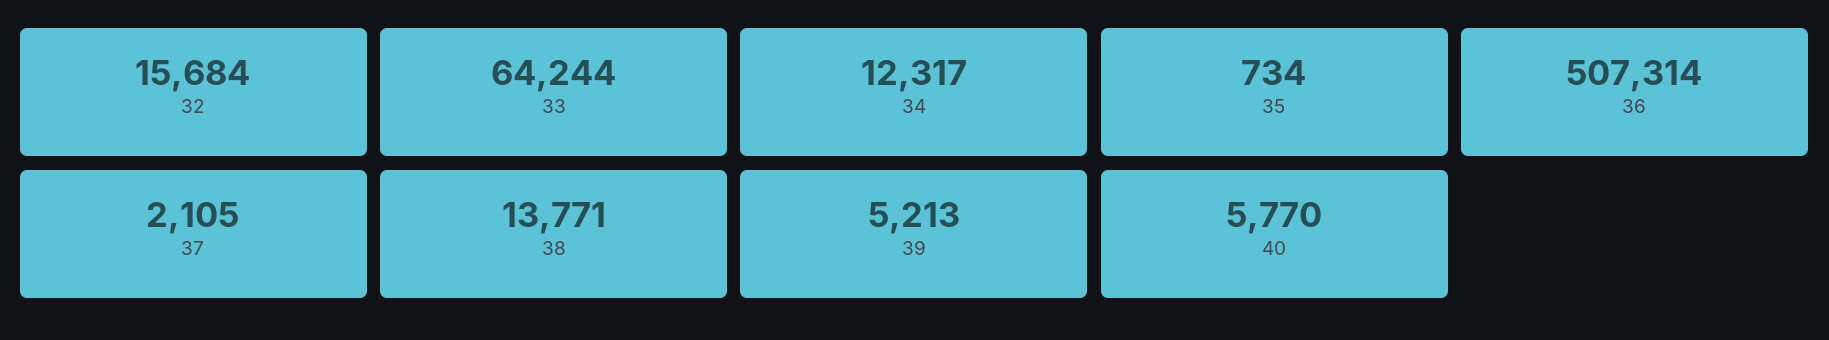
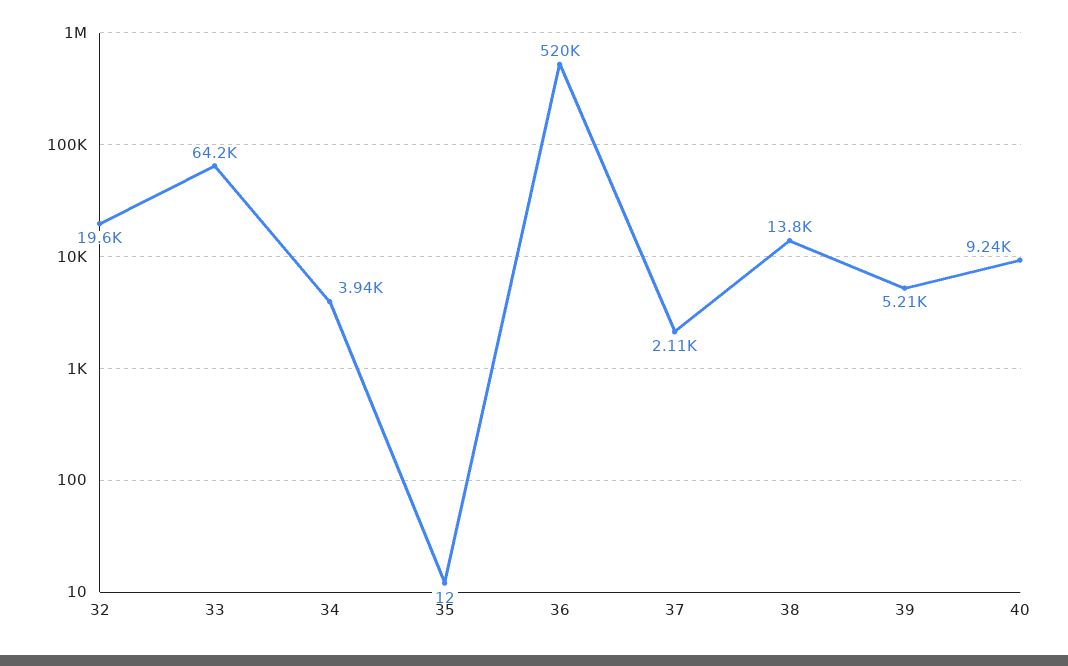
  {
-   "32": 15684,
+   "32": 19600,
    "33": 64244,
-   "34": 12317,
+   "34": 3940,
-   "35": 734,
+   "35": 12,
-   "36": 507314,
+   "36": 520000,
    "37": 2105,
    "38": 13771,
    "39": 5213,
-   "40": 5770
+   "40": 9240
  }

